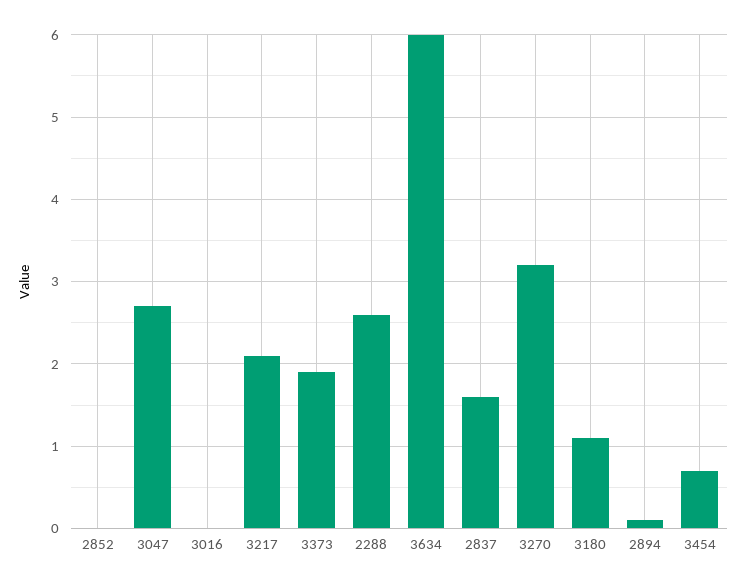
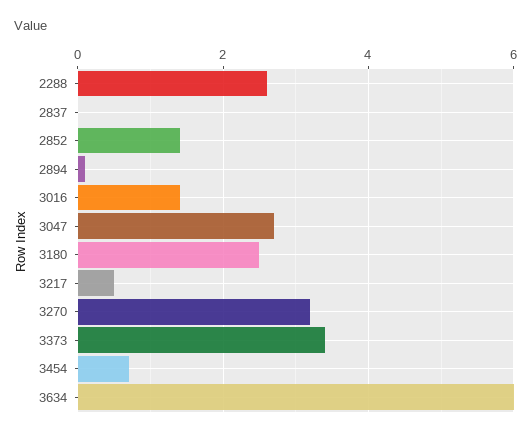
  {
-   "2852": 0,
+   "2852": 1.5,
    "3047": 2.7,
-   "3016": 0,
+   "3016": 1.5,
-   "3217": 2.1,
+   "3217": 0.5,
-   "3373": 1.9,
+   "3373": 3.5,
    "2288": 2.6,
    "3634": 6,
-   "2837": 1.6,
+   "2837": 0,
    "3270": 3.2,
-   "3180": 1.1,
+   "3180": 2.5,
    "2894": 0.1,
    "3454": 0.7
  }

